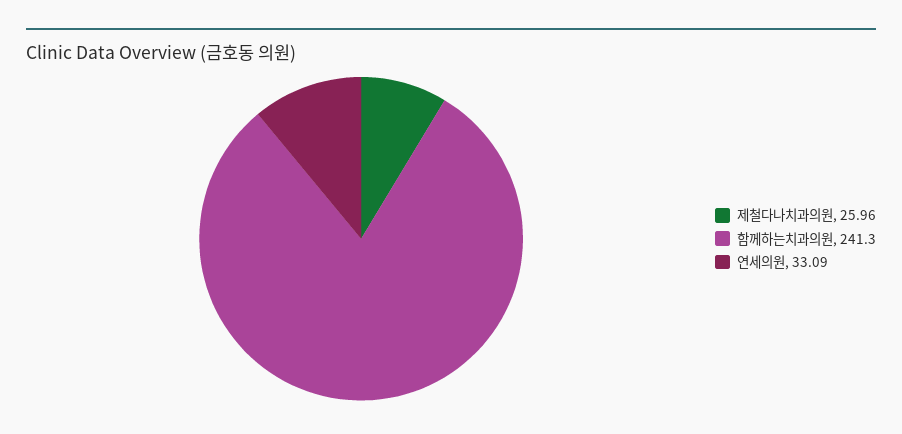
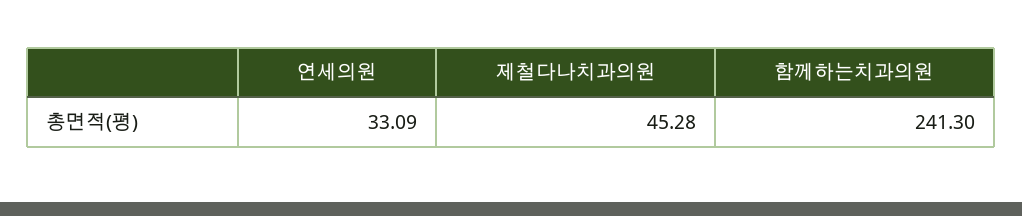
  {
-   "제철다나치과의원": 25.96,
+   "제철다나치과의원": 45.28,
    "함께하는치과의원": 241.3,
    "연세의원": 33.09
  }

